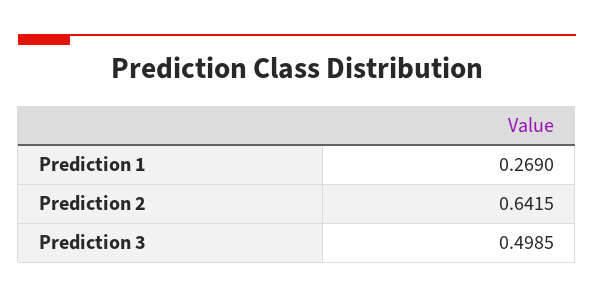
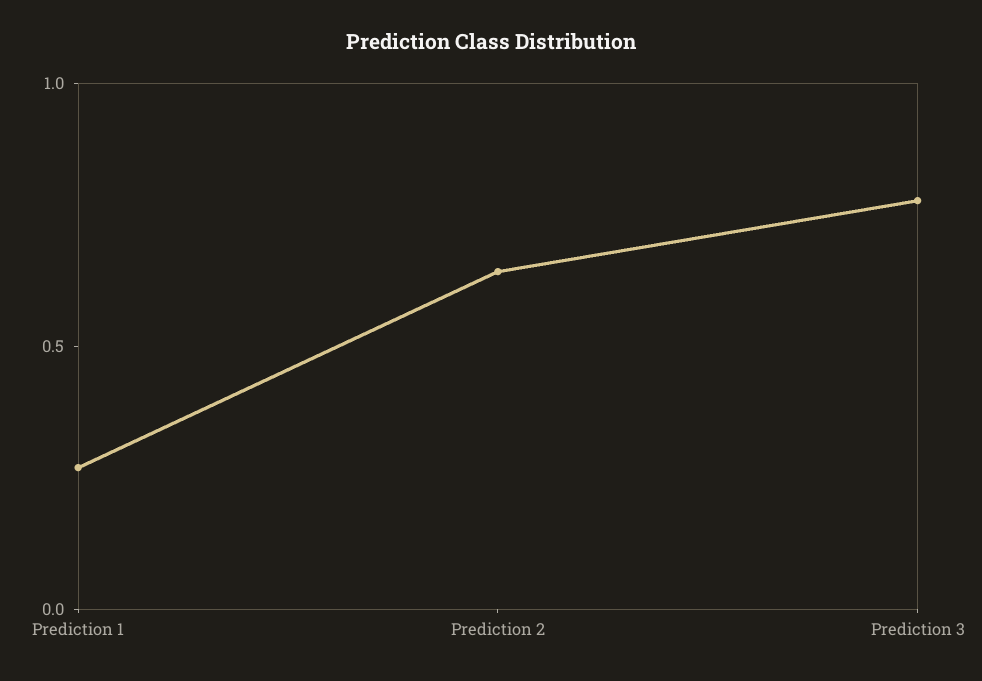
  {
    "Prediction 1": 0.269,
    "Prediction 2": 0.6415,
-   "Prediction 3": 0.4985
+   "Prediction 3": 0.8
  }

